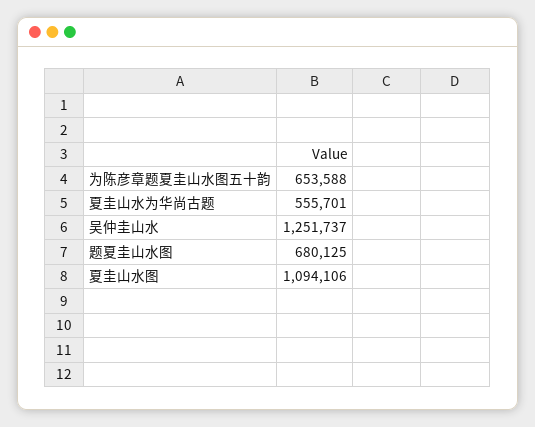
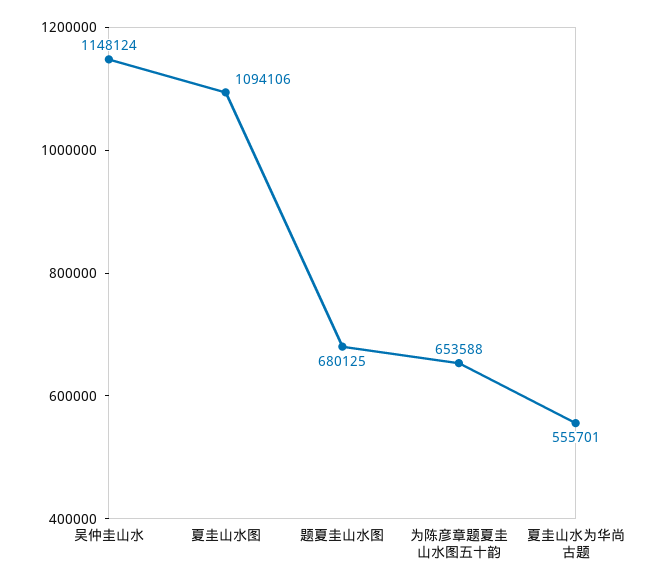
  {
    "为陈彦章题夏圭山水图五十韵": 653588,
    "夏圭山水为华尚古题": 555701,
-   "吴仲圭山水": 1251737,
+   "吴仲圭山水": 1148124,
    "题夏圭山水图": 680125,
    "夏圭山水图": 1094106
  }

